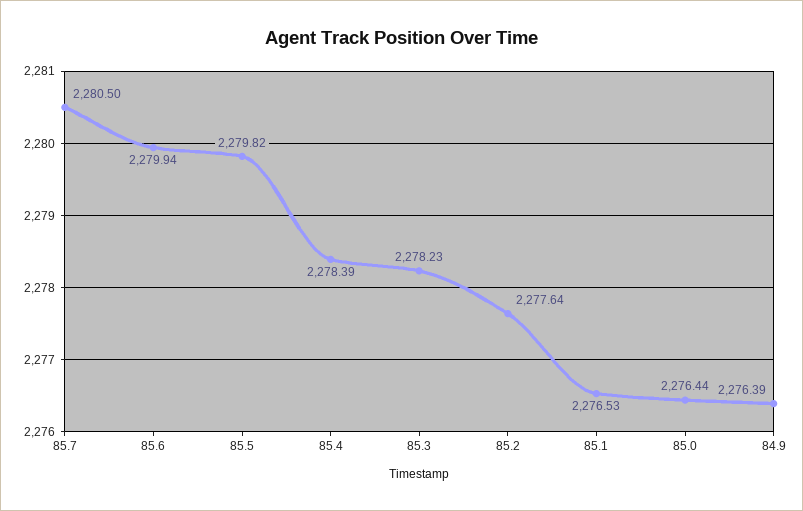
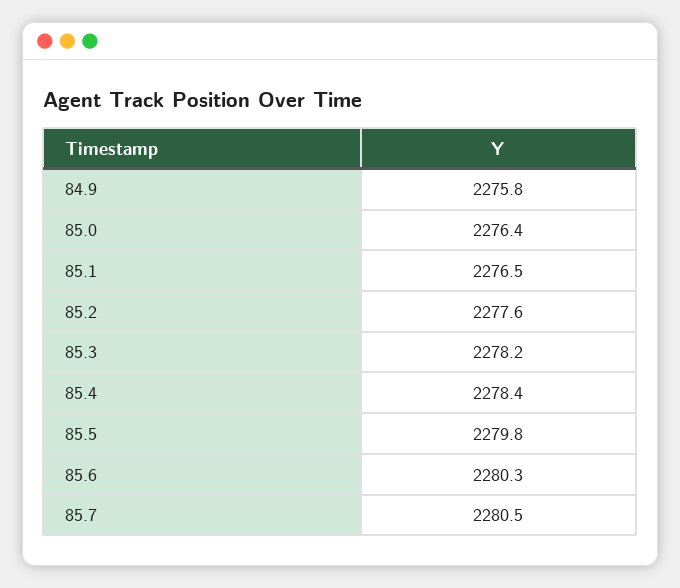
  {
    "85.7": 2280.5,
-   "85.6": 2279.94,
+   "85.6": 2280.3,
    "85.5": 2279.82,
    "85.4": 2278.39,
    "85.3": 2278.23,
    "85.2": 2277.64,
    "85.1": 2276.53,
    "85.0": 2276.44,
-   "84.9": 2276.39
+   "84.9": 2275.8
  }

